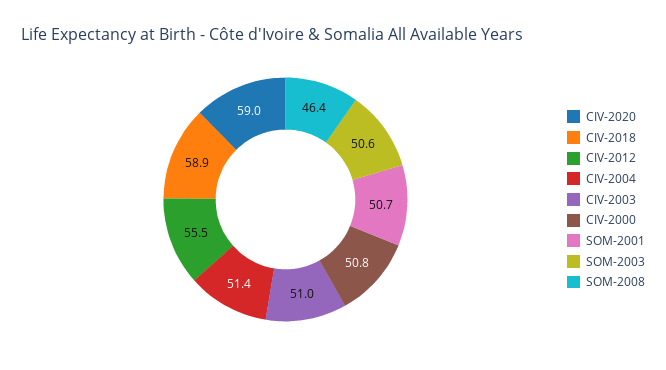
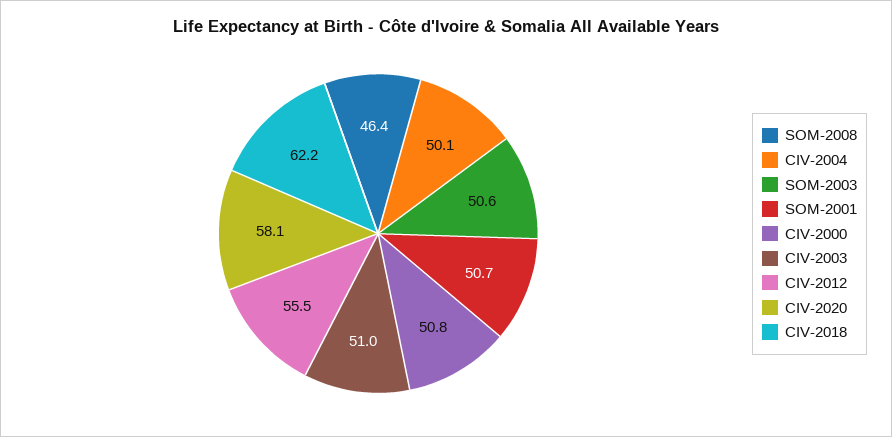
  {
-   "CIV-2020": 59,
+   "CIV-2020": 58.1,
-   "CIV-2018": 58.9,
+   "CIV-2018": 62.2,
    "CIV-2012": 55.5,
-   "CIV-2004": 51.4,
+   "CIV-2004": 50.1,
    "CIV-2003": 51,
    "CIV-2000": 50.8,
    "SOM-2001": 50.7,
    "SOM-2003": 50.6,
    "SOM-2008": 46.4
  }

